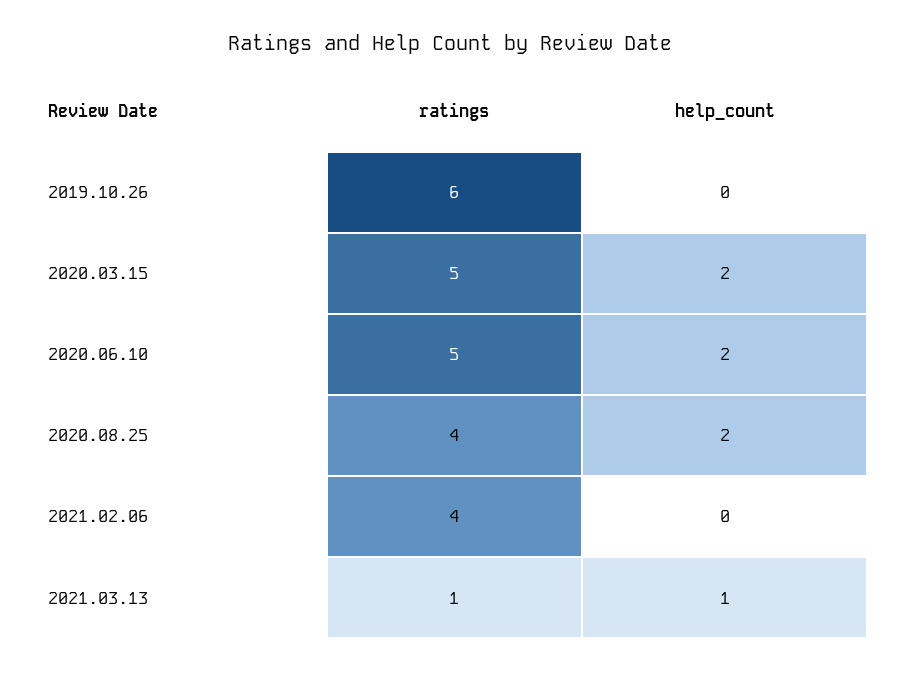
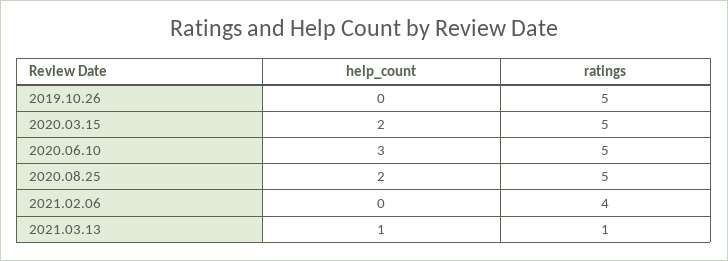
  {
    "ratings": {
-     "2019.10.26": 6,
+     "2019.10.26": 5,
      "2020.03.15": 5,
      "2020.06.10": 5,
-     "2020.08.25": 4,
+     "2020.08.25": 5,
      "2021.02.06": 4,
      "2021.03.13": 1
    },
    "help_count": {
      "2019.10.26": 0,
      "2020.03.15": 2,
-     "2020.06.10": 2,
+     "2020.06.10": 3,
      "2020.08.25": 2,
      "2021.02.06": 0,
      "2021.03.13": 1
    }
  }

